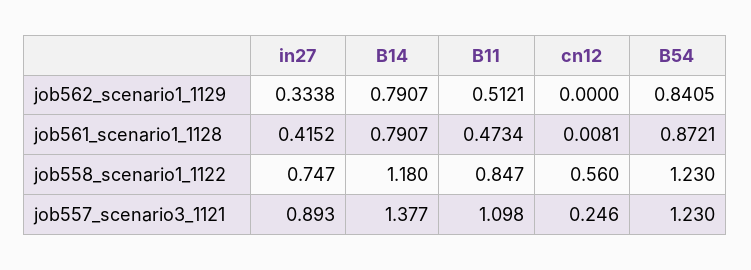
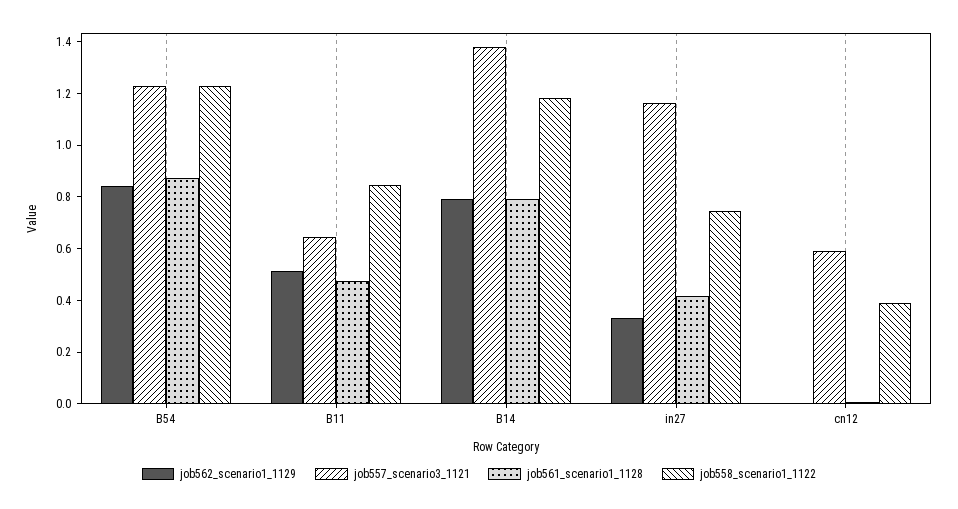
  {
    "job562_scenario1_1129": {
      "in27": 0.3338,
      "B14": 0.7907,
      "B11": 0.5121,
      "cn12": 0,
      "B54": 0.8405
    },
    "job561_scenario1_1128": {
      "in27": 0.4152,
      "B14": 0.7907,
      "B11": 0.4734,
      "cn12": 0.0081,
      "B54": 0.8721
    },
    "job558_scenario1_1122": {
      "in27": 0.747,
      "B14": 1.18,
      "B11": 0.847,
-     "cn12": 0.56,
+     "cn12": 0.4,
      "B54": 1.23
    },
    "job557_scenario3_1121": {
-     "in27": 0.893,
+     "in27": 1.15,
      "B14": 1.377,
-     "B11": 1.098,
+     "B11": 0.65,
-     "cn12": 0.246,
+     "cn12": 0.6,
      "B54": 1.23
    }
  }

